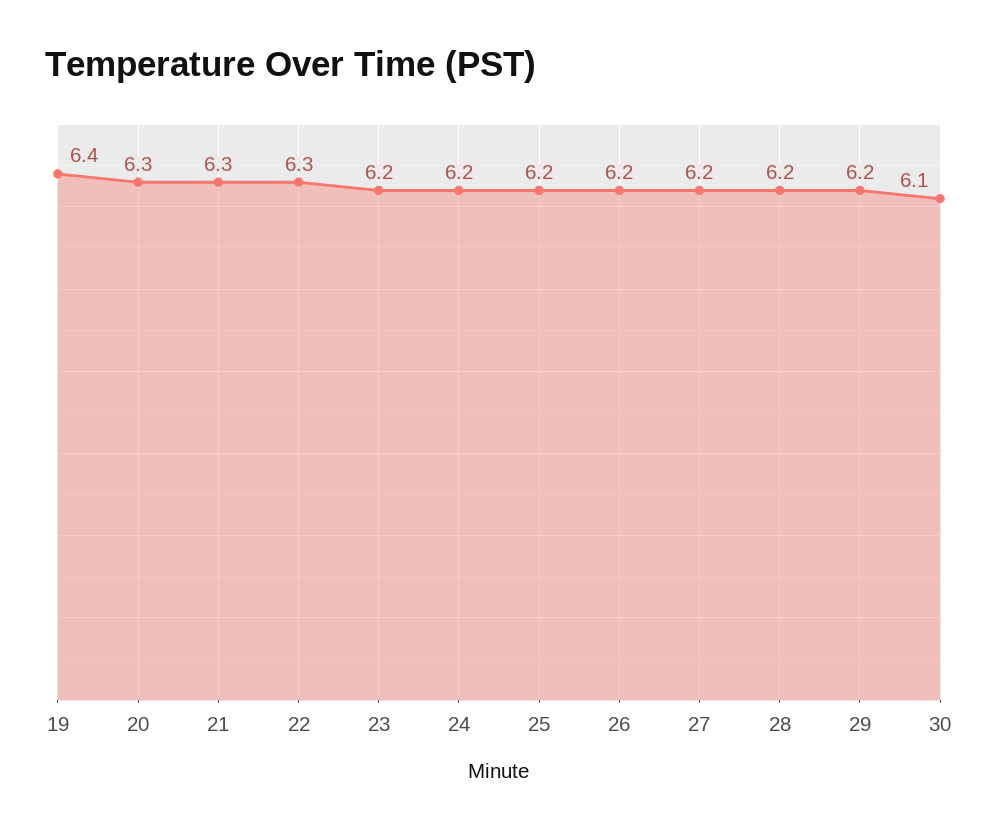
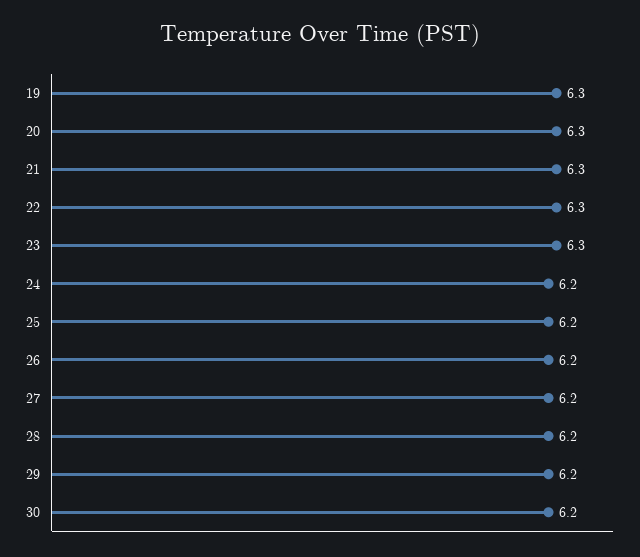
  {
-   "19": 6.4,
+   "19": 6.3,
    "20": 6.3,
    "21": 6.3,
    "22": 6.3,
-   "23": 6.2,
+   "23": 6.3,
    "24": 6.2,
    "25": 6.2,
    "26": 6.2,
    "27": 6.2,
    "28": 6.2,
    "29": 6.2,
-   "30": 6.1
+   "30": 6.2
  }

